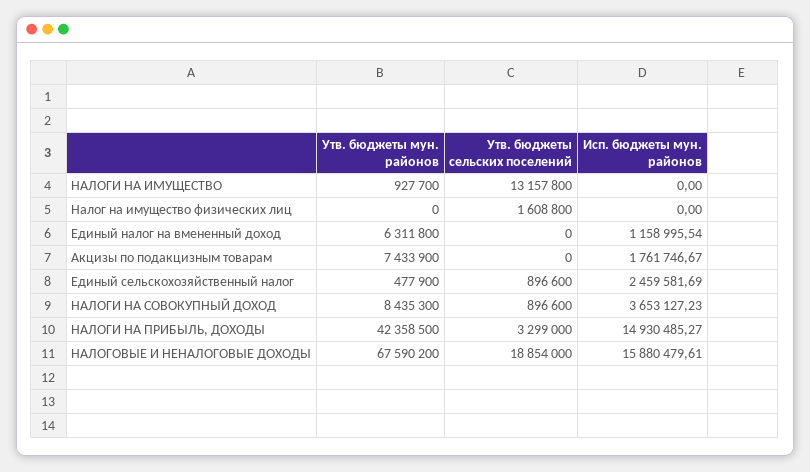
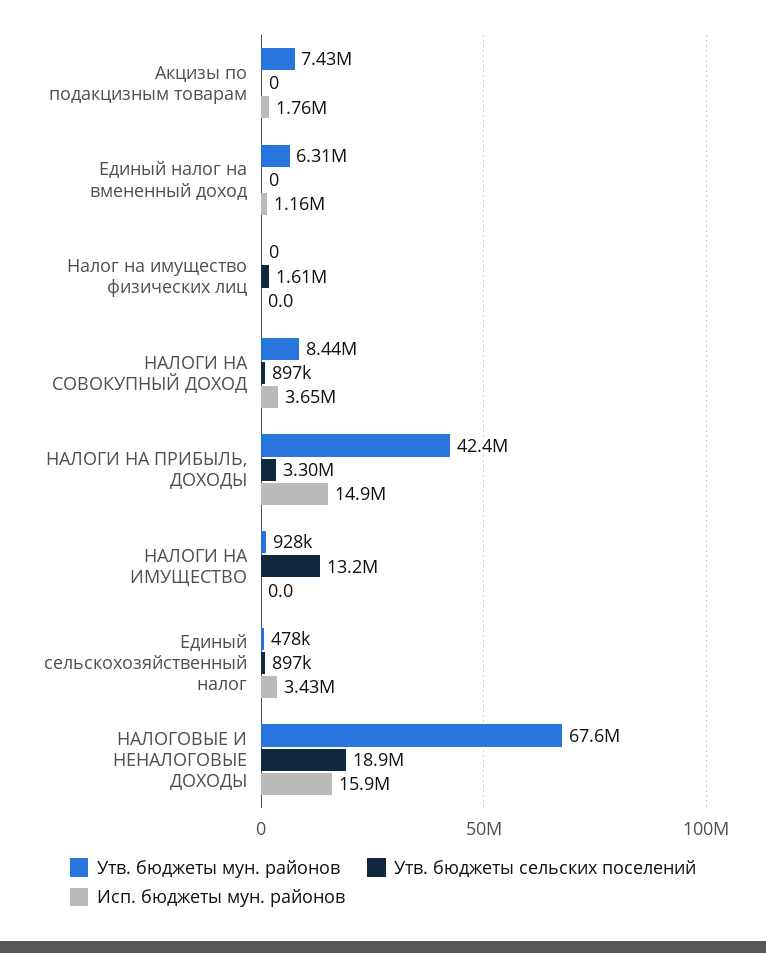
  {
    "Утв. бюджеты мун. районов": {
      "НАЛОГИ НА ИМУЩЕСТВО": 927700,
      "Налог на имущество физических лиц": 0,
      "Единый налог на вмененный доход": 6311800,
      "Акцизы по подакцизным товарам": 7433900,
      "Единый сельскохозяйственный налог": 477900,
      "НАЛОГИ НА СОВОКУПНЫЙ ДОХОД": 8435300,
      "НАЛОГИ НА ПРИБЫЛЬ, ДОХОДЫ": 42358500,
      "НАЛОГОВЫЕ И НЕНАЛОГОВЫЕ ДОХОДЫ": 67590200
    },
    "Утв. бюджеты сельских поселений": {
      "НАЛОГИ НА ИМУЩЕСТВО": 13157800,
      "Налог на имущество физических лиц": 1608800,
      "Единый налог на вмененный доход": 0,
      "Акцизы по подакцизным товарам": 0,
      "Единый сельскохозяйственный налог": 896600,
      "НАЛОГИ НА СОВОКУПНЫЙ ДОХОД": 896600,
      "НАЛОГИ НА ПРИБЫЛЬ, ДОХОДЫ": 3299000,
      "НАЛОГОВЫЕ И НЕНАЛОГОВЫЕ ДОХОДЫ": 18854000
    },
    "Исп. бюджеты мун. районов": {
      "НАЛОГИ НА ИМУЩЕСТВО": 0,
      "Налог на имущество физических лиц": 0,
      "Единый налог на вмененный доход": 1158995.54,
      "Акцизы по подакцизным товарам": 1761746.67,
-     "Единый сельскохозяйственный налог": 2459581.69,
+     "Единый сельскохозяйственный налог": 3430000,
      "НАЛОГИ НА СОВОКУПНЫЙ ДОХОД": 3653127.23,
      "НАЛОГИ НА ПРИБЫЛЬ, ДОХОДЫ": 14930485.27,
      "НАЛОГОВЫЕ И НЕНАЛОГОВЫЕ ДОХОДЫ": 15880479.61
    }
  }

